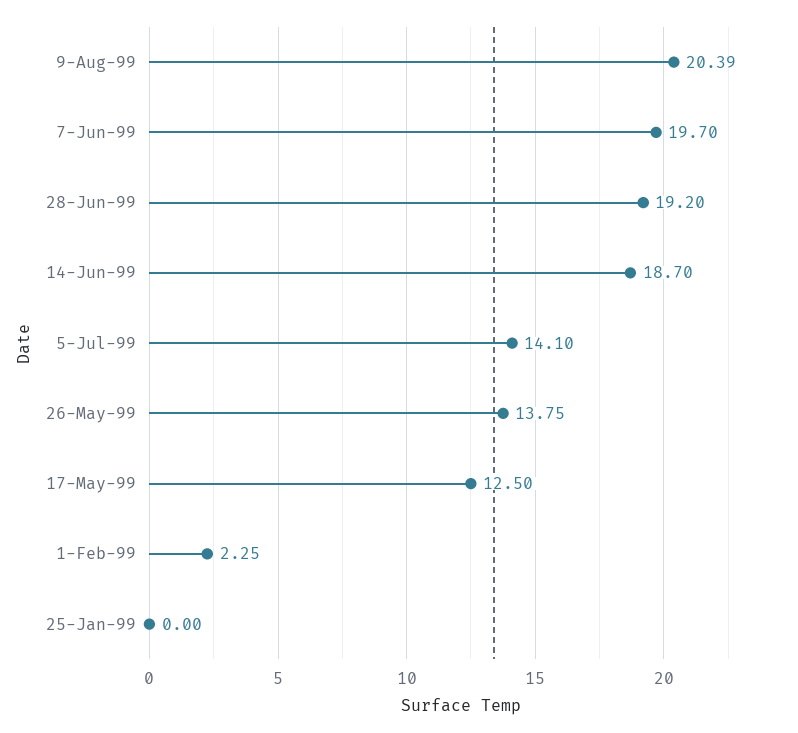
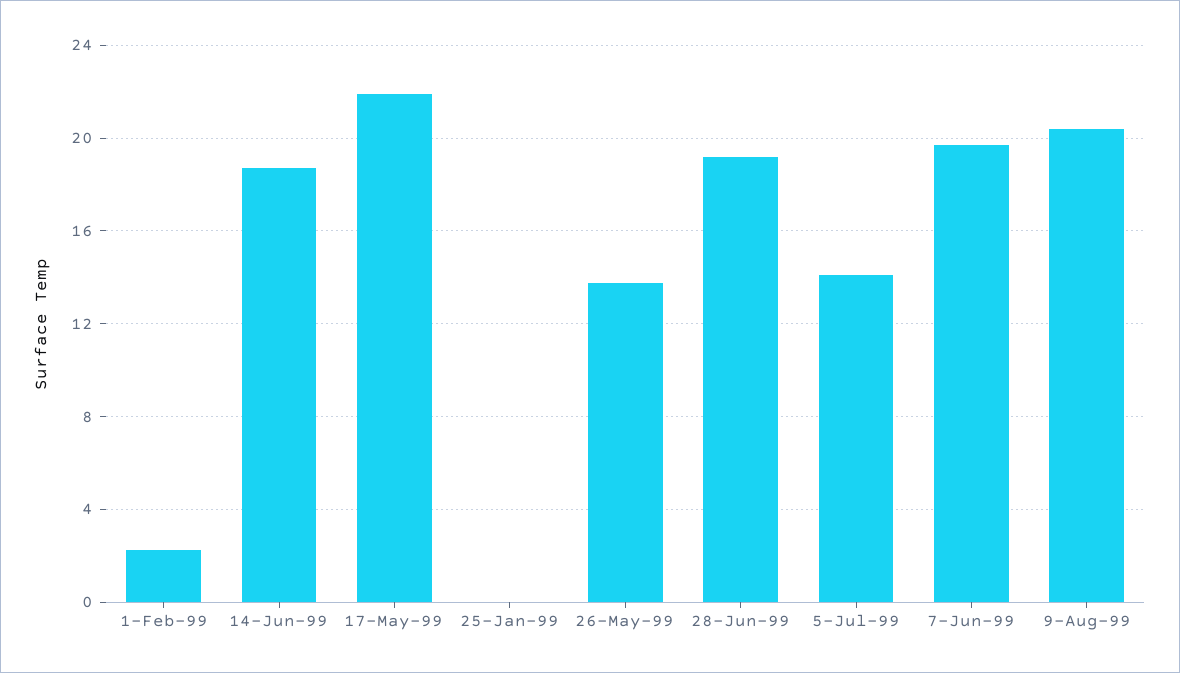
  {
    "9-Aug-99": 20.39,
    "7-Jun-99": 19.7,
    "28-Jun-99": 19.2,
    "14-Jun-99": 18.7,
    "5-Jul-99": 14.1,
    "26-May-99": 13.75,
-   "17-May-99": 12.5,
+   "17-May-99": 22,
    "1-Feb-99": 2.25,
    "25-Jan-99": 0
  }

